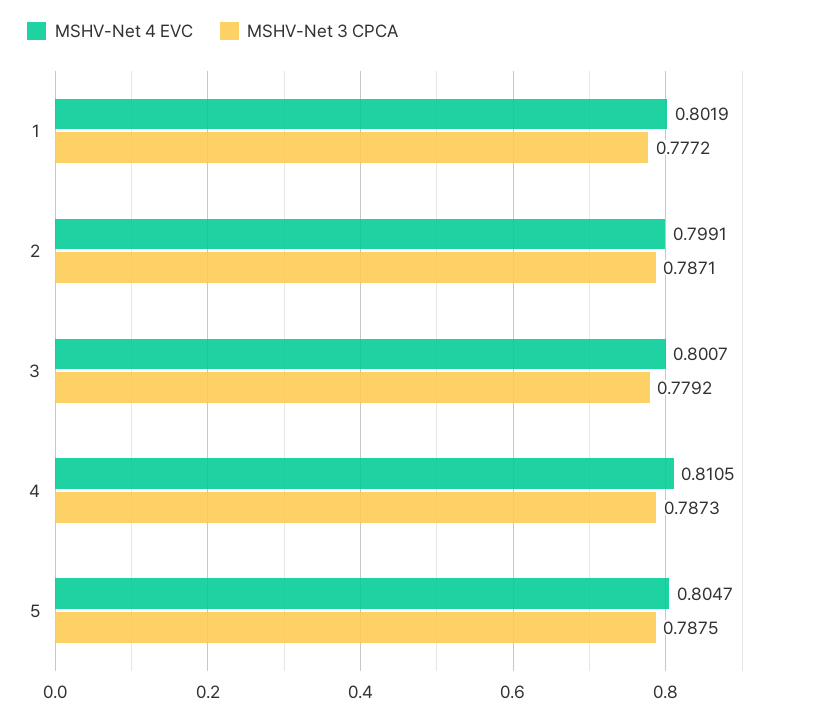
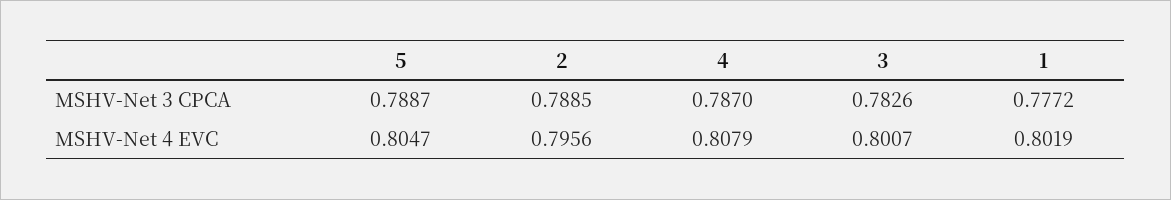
  {
    "MSHV-Net 4 EVC": {
      "1": 0.8019,
-     "2": 0.7991,
+     "2": 0.7956,
      "3": 0.8007,
-     "4": 0.8105,
+     "4": 0.8079,
      "5": 0.8047
    },
    "MSHV-Net 3 CPCA": {
      "1": 0.7772,
-     "2": 0.7871,
+     "2": 0.7885,
-     "3": 0.7792,
+     "3": 0.7826,
-     "4": 0.7873,
+     "4": 0.787,
-     "5": 0.7875
+     "5": 0.7887
    }
  }

